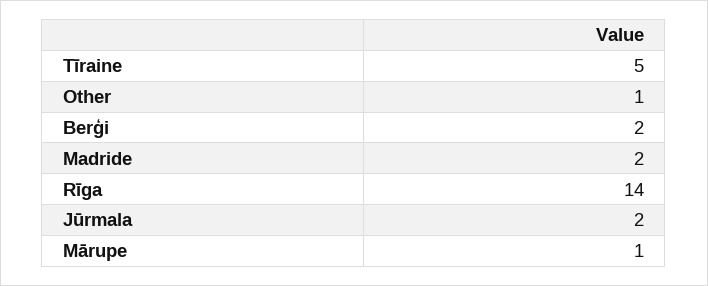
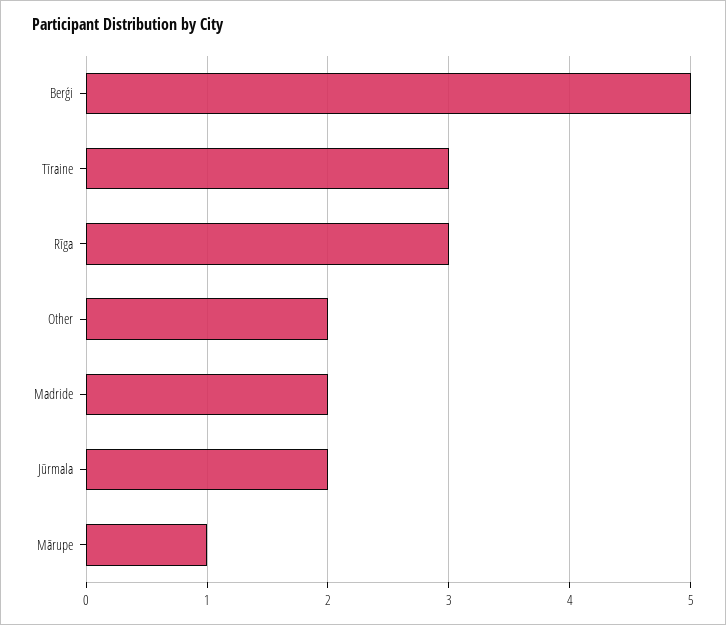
  {
-   "Tīraine": 5,
+   "Tīraine": 3,
-   "Other": 1,
+   "Other": 2,
-   "Berģi": 2,
+   "Berģi": 5,
    "Madride": 2,
-   "Rīga": 14,
+   "Rīga": 3,
    "Jūrmala": 2,
    "Mārupe": 1
  }

